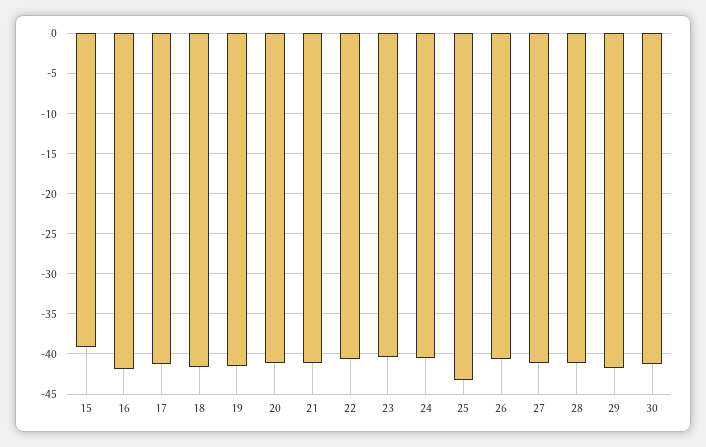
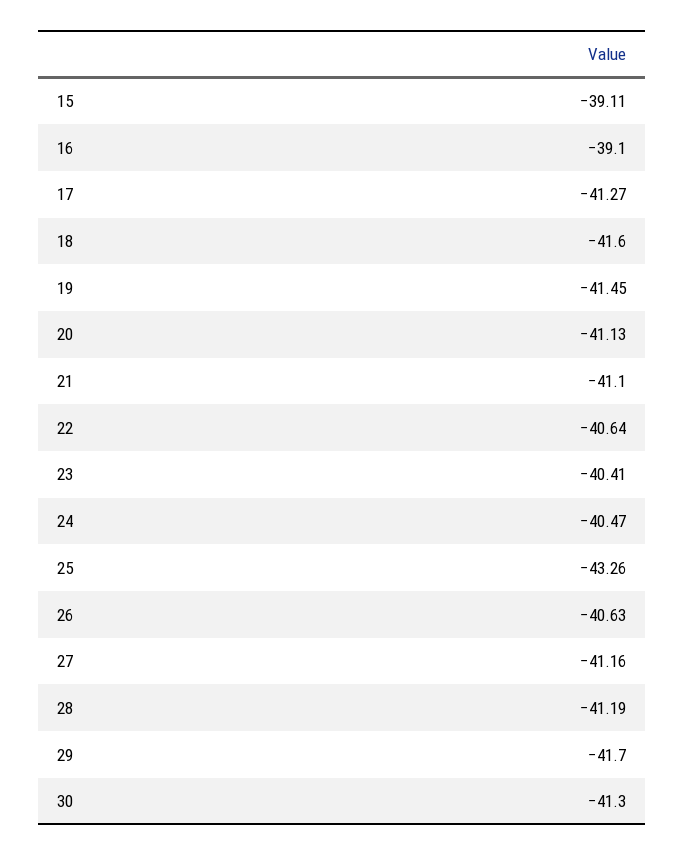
  {
    "15": -39.11,
-   "16": -42,
+   "16": -39.1,
    "17": -41.27,
    "18": -41.6,
    "19": -41.45,
    "20": -41.13,
    "21": -41.1,
    "22": -40.64,
    "23": -40.41,
    "24": -40.47,
    "25": -43.26,
    "26": -40.63,
    "27": -41.16,
    "28": -41.19,
    "29": -41.7,
    "30": -41.3
  }

